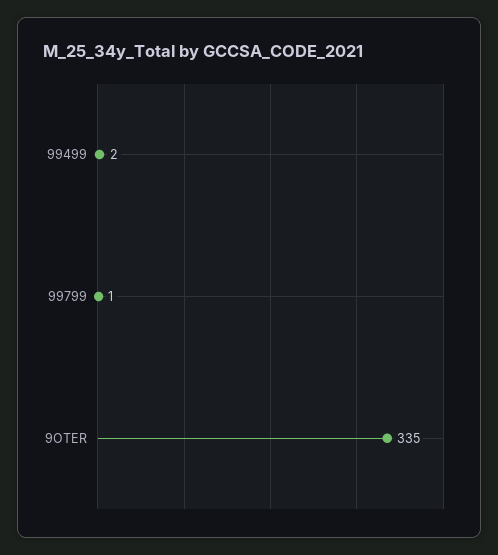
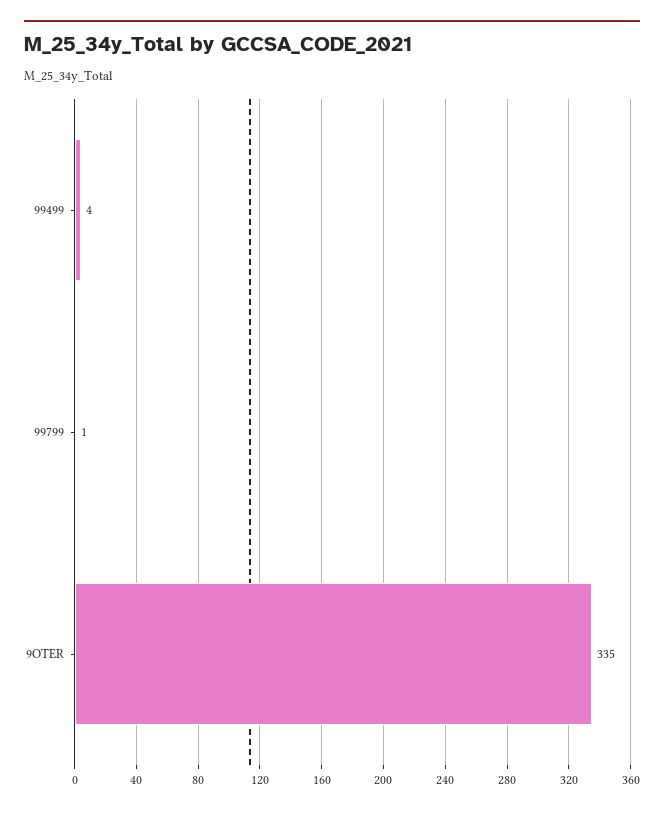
  {
-   "99499": 2,
+   "99499": 4,
    "99799": 1,
    "9OTER": 335
  }

